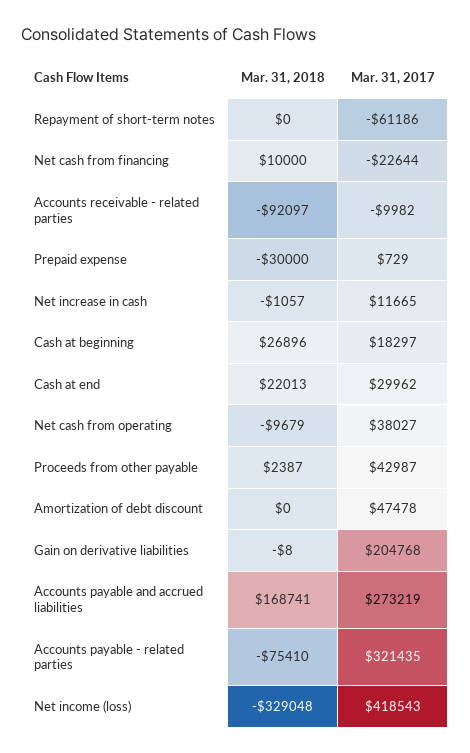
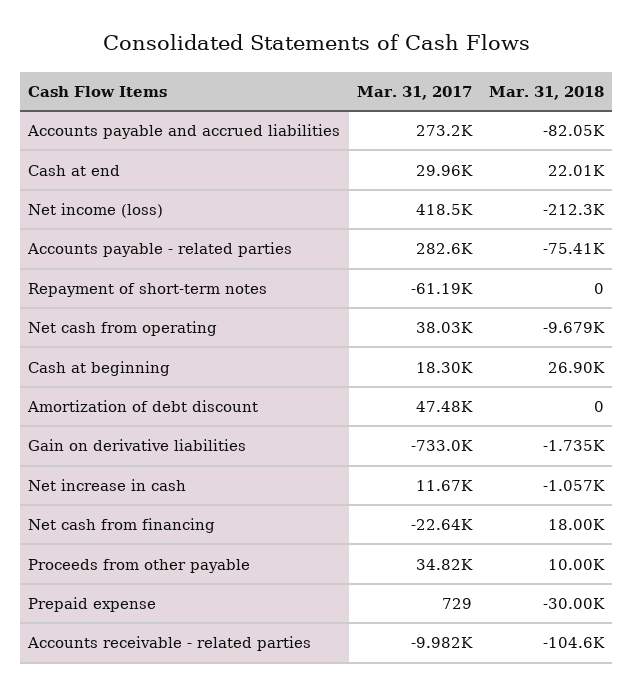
  {
    "Mar. 31, 2018": {
      "Repayment of short-term notes": 0,
-     "Net cash from financing": 10000,
+     "Net cash from financing": 18000,
-     "Accounts receivable - related parties": -92097,
+     "Accounts receivable - related parties": -104600,
      "Prepaid expense": -30000,
      "Net increase in cash": -1057,
      "Cash at beginning": 26896,
      "Cash at end": 22013,
      "Net cash from operating": -9679,
-     "Proceeds from other payable": 2387,
+     "Proceeds from other payable": 10000,
      "Amortization of debt discount": 0,
-     "Gain on derivative liabilities": -8,
+     "Gain on derivative liabilities": -1735,
-     "Accounts payable and accrued liabilities": 168741,
+     "Accounts payable and accrued liabilities": -82050,
      "Accounts payable - related parties": -75410,
-     "Net income (loss)": -329048
+     "Net income (loss)": -212300
    },
    "Mar. 31, 2017": {
      "Repayment of short-term notes": -61186,
      "Net cash from financing": -22644,
      "Accounts receivable - related parties": -9982,
      "Prepaid expense": 729,
      "Net increase in cash": 11665,
      "Cash at beginning": 18297,
      "Cash at end": 29962,
      "Net cash from operating": 38027,
-     "Proceeds from other payable": 42987,
+     "Proceeds from other payable": 34820,
      "Amortization of debt discount": 47478,
-     "Gain on derivative liabilities": 204768,
+     "Gain on derivative liabilities": -733000,
      "Accounts payable and accrued liabilities": 273219,
-     "Accounts payable - related parties": 321435,
+     "Accounts payable - related parties": 282600,
      "Net income (loss)": 418543
    }
  }

